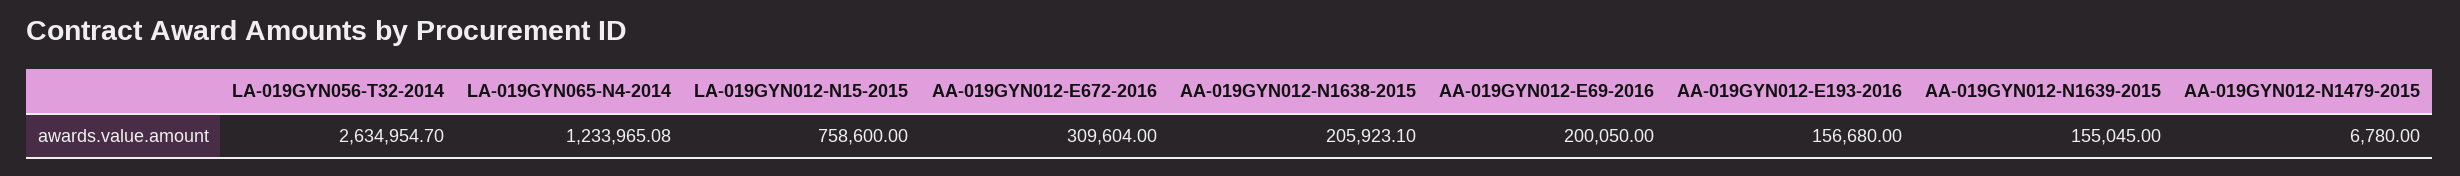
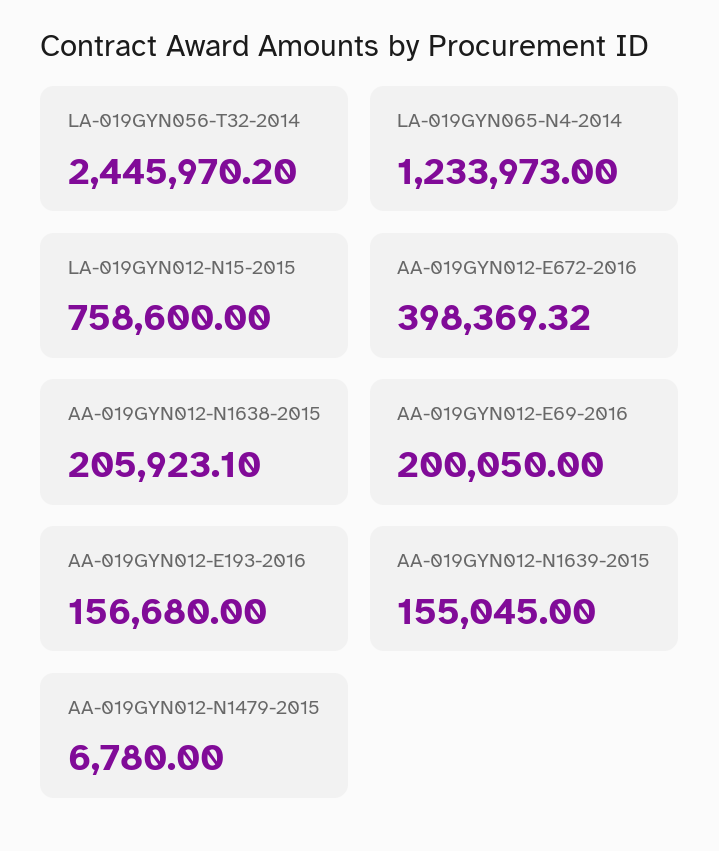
  {
-   "LA-019GYN056-T32-2014": 2634954.7,
+   "LA-019GYN056-T32-2014": 2445970.2,
-   "LA-019GYN065-N4-2014": 1233965.08,
+   "LA-019GYN065-N4-2014": 1233973,
    "LA-019GYN012-N15-2015": 758600,
-   "AA-019GYN012-E672-2016": 309604,
+   "AA-019GYN012-E672-2016": 398369.32,
    "AA-019GYN012-N1638-2015": 205923.1,
    "AA-019GYN012-E69-2016": 200050,
    "AA-019GYN012-E193-2016": 156680,
    "AA-019GYN012-N1639-2015": 155045,
    "AA-019GYN012-N1479-2015": 6780
  }

